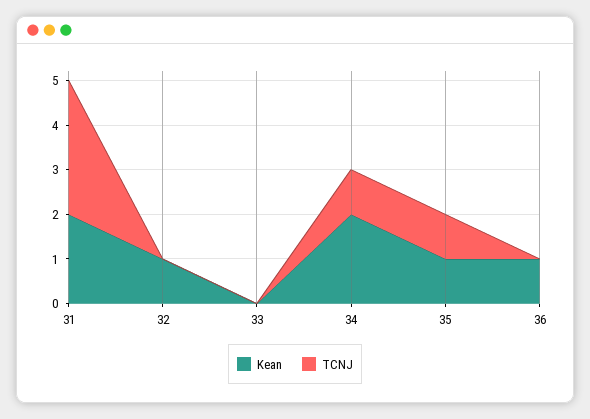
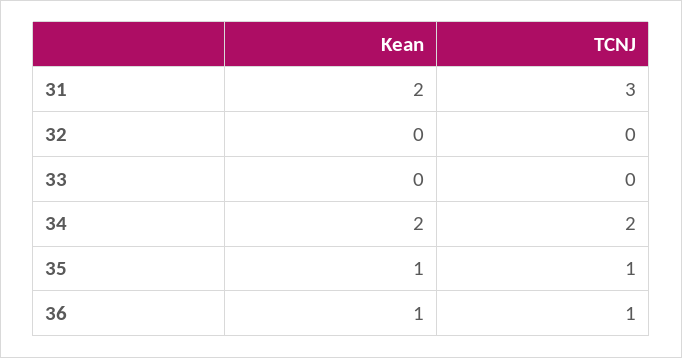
  {
    "Kean": {
      "31": 2,
-     "32": 1,
+     "32": 0,
      "33": 0,
      "34": 2,
      "35": 1,
      "36": 1
    },
    "TCNJ": {
      "31": 3,
      "32": 0,
      "33": 0,
-     "34": 1,
+     "34": 2,
      "35": 1,
-     "36": 0
+     "36": 1
    }
  }

